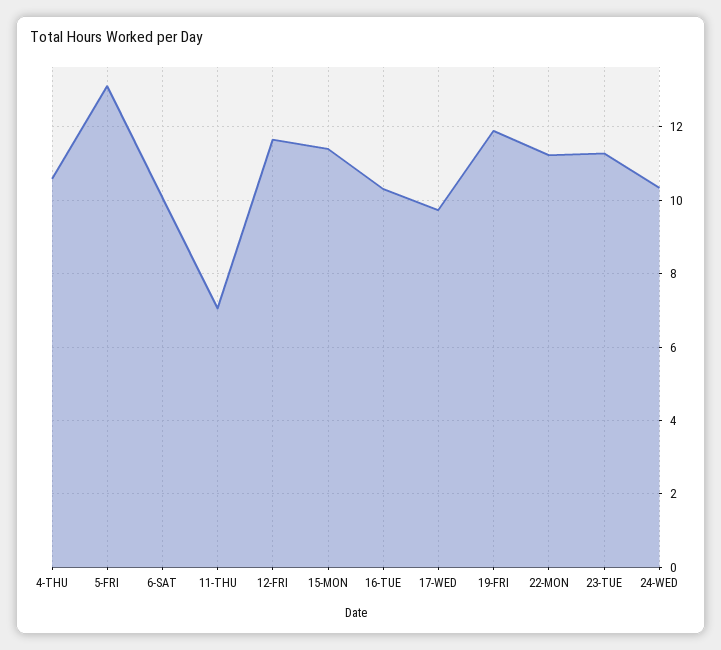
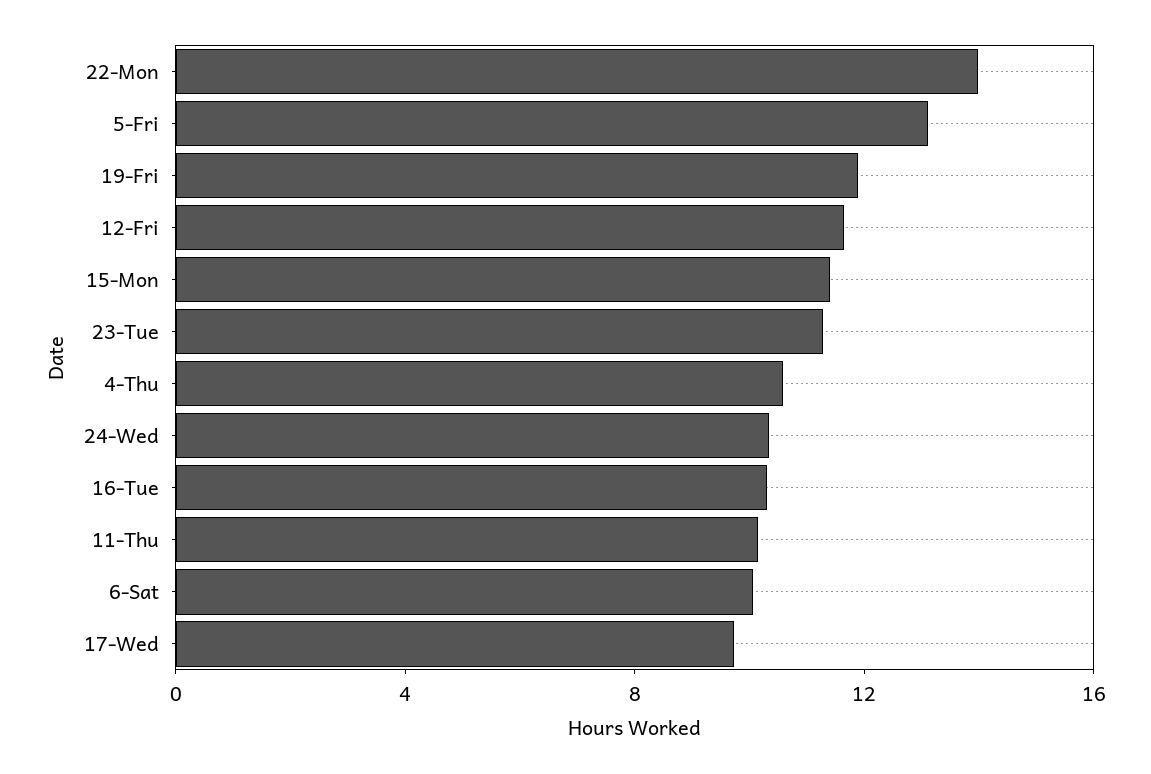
  {
    "4-THU": 10.6,
    "5-FRI": 13.2,
    "6-SAT": 10,
-   "11-THU": 7,
+   "11-THU": 10,
    "12-FRI": 11.6,
    "15-MON": 11.4,
    "16-TUE": 10.4,
    "17-WED": 9.8,
    "19-FRI": 11.8,
-   "22-MON": 11.2,
+   "22-MON": 14,
    "23-TUE": 11.2,
    "24-WED": 10.4
  }

